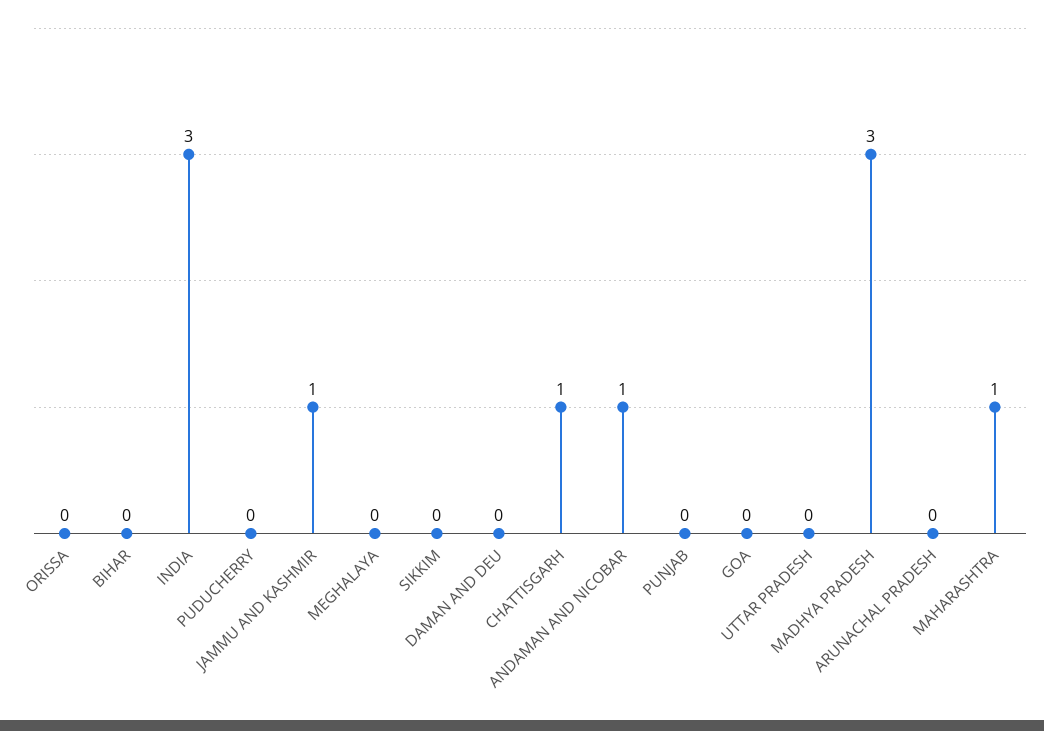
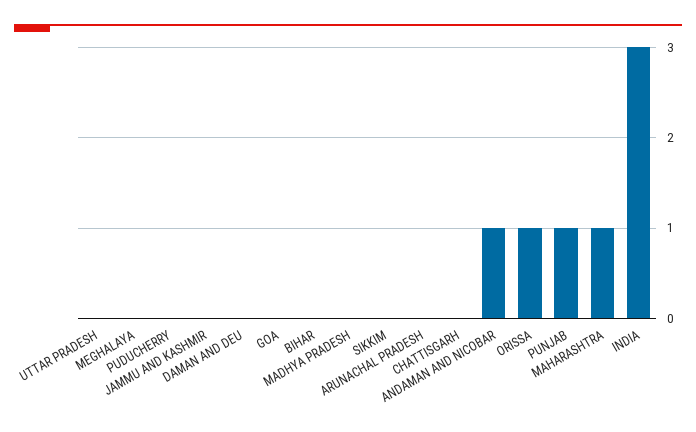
  {
-   "ORISSA": 0,
+   "ORISSA": 1,
    "BIHAR": 0,
    "INDIA": 3,
    "PUDUCHERRY": 0,
-   "JAMMU AND KASHMIR": 1,
+   "JAMMU AND KASHMIR": 0,
    "MEGHALAYA": 0,
    "SIKKIM": 0,
    "DAMAN AND DEU": 0,
-   "CHATTISGARH": 1,
+   "CHATTISGARH": 0,
    "ANDAMAN AND NICOBAR": 1,
-   "PUNJAB": 0,
+   "PUNJAB": 1,
    "GOA": 0,
    "UTTAR PRADESH": 0,
-   "MADHYA PRADESH": 3,
+   "MADHYA PRADESH": 0,
    "ARUNACHAL PRADESH": 0,
    "MAHARASHTRA": 1
  }

